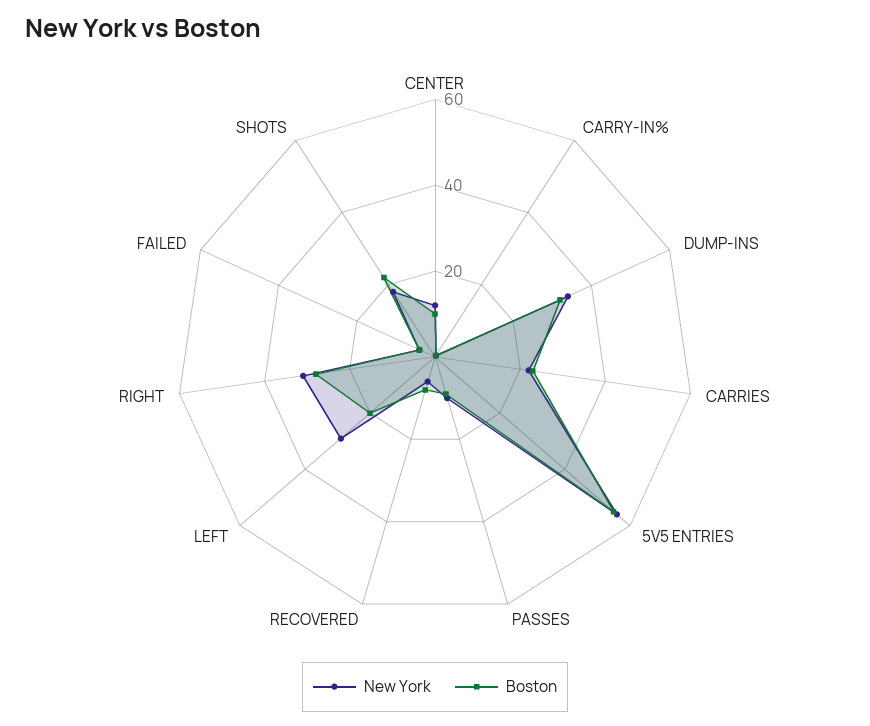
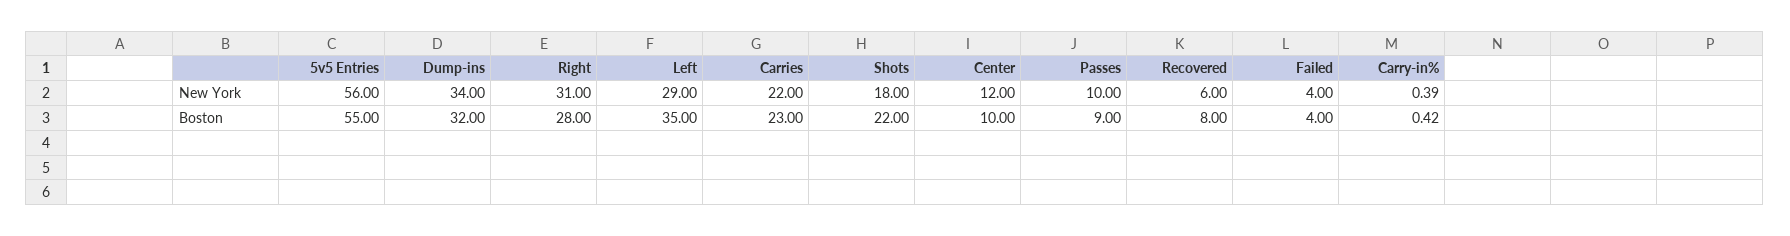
  {
    "New York": {
      "CENTER": 12,
      "CARRY-IN%": 0.39,
      "DUMP-INS": 34,
      "CARRIES": 22,
      "5V5 ENTRIES": 56,
      "PASSES": 10,
      "RECOVERED": 6,
      "LEFT": 29,
      "RIGHT": 31,
      "FAILED": 4,
      "SHOTS": 18
    },
    "Boston": {
      "CENTER": 10,
      "CARRY-IN%": 0.42,
      "DUMP-INS": 32,
      "CARRIES": 23,
      "5V5 ENTRIES": 55,
      "PASSES": 9,
      "RECOVERED": 8,
-     "LEFT": 20,
+     "LEFT": 35,
      "RIGHT": 28,
      "FAILED": 4,
      "SHOTS": 22
    }
  }

